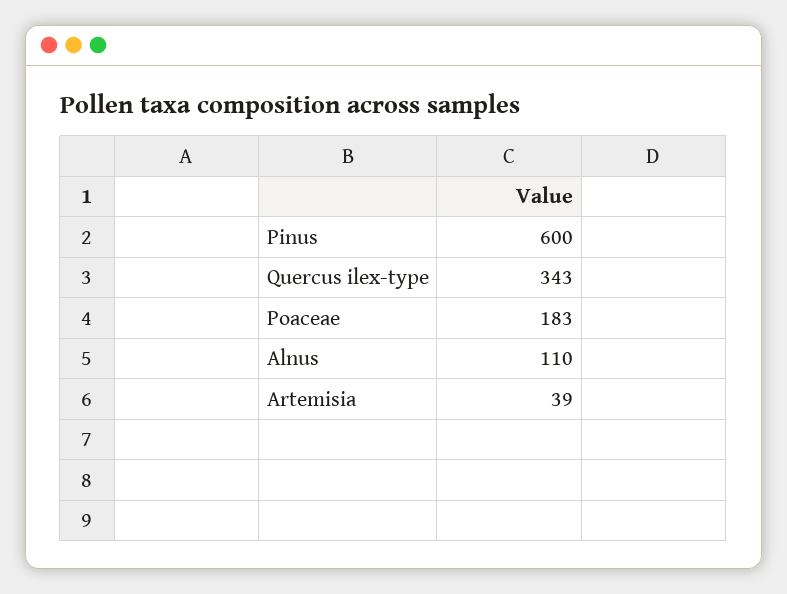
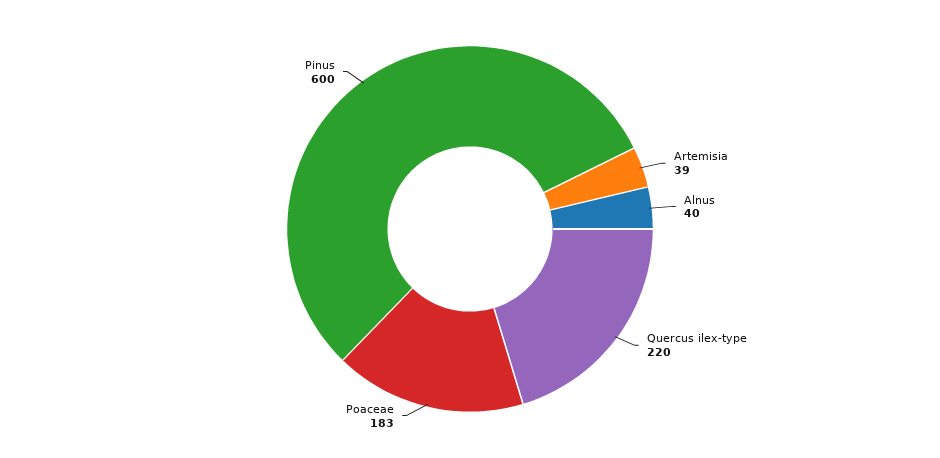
  {
    "Pinus": 600,
-   "Quercus ilex-type": 343,
+   "Quercus ilex-type": 220,
    "Poaceae": 183,
-   "Alnus": 110,
+   "Alnus": 40,
    "Artemisia": 39
  }

